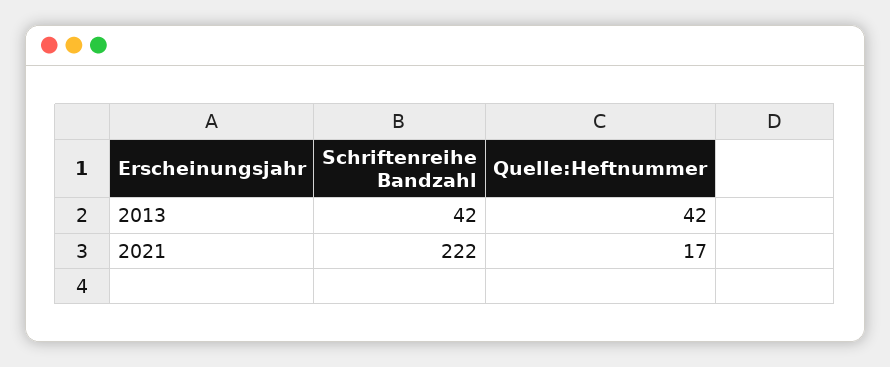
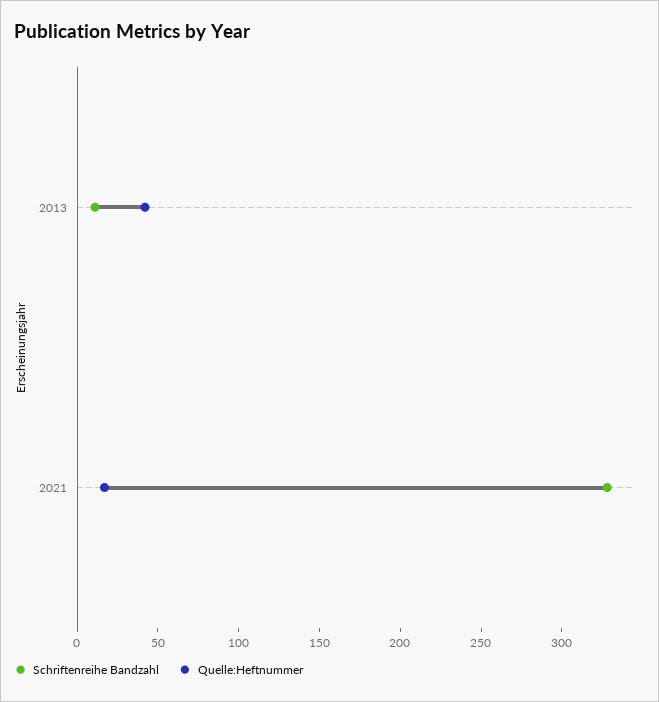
  {
    "Schriftenreihe Bandzahl": {
-     "2013": 42,
+     "2013": 10,
-     "2021": 222
+     "2021": 330
    },
    "Quelle:Heftnummer": {
      "2013": 42,
      "2021": 17
    }
  }

